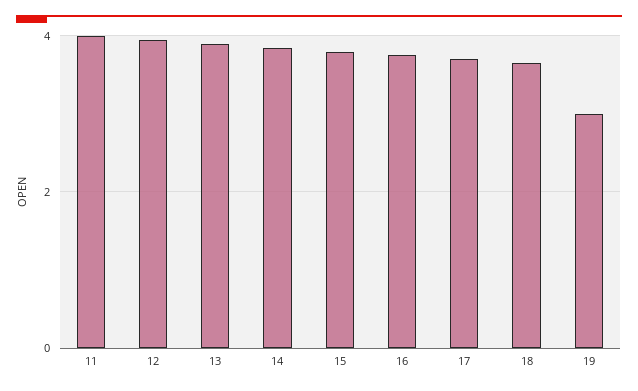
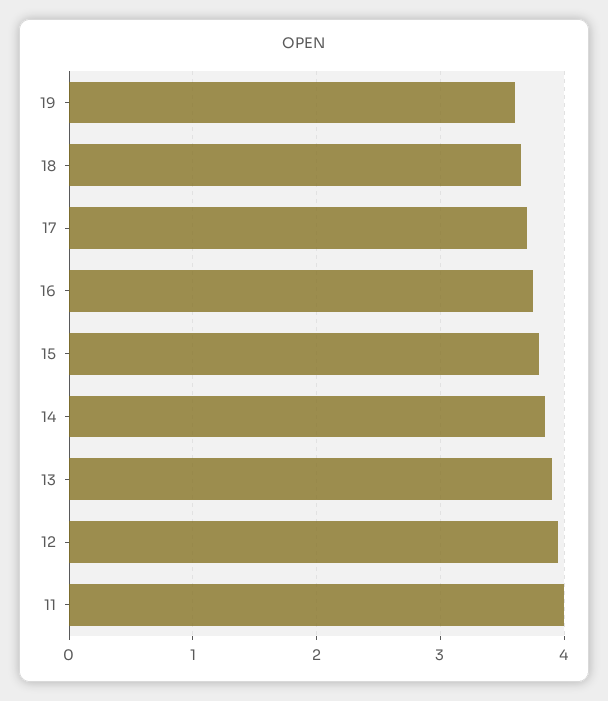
  {
    "11": 4,
    "12": 4,
    "13": 3.9,
    "14": 3.9,
    "15": 3.8,
    "16": 3.8,
    "17": 3.7,
    "18": 3.7,
-   "19": 3
+   "19": 3.6
  }

